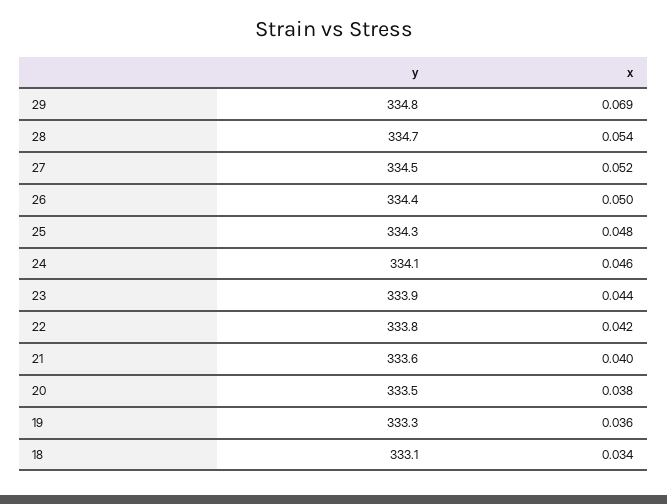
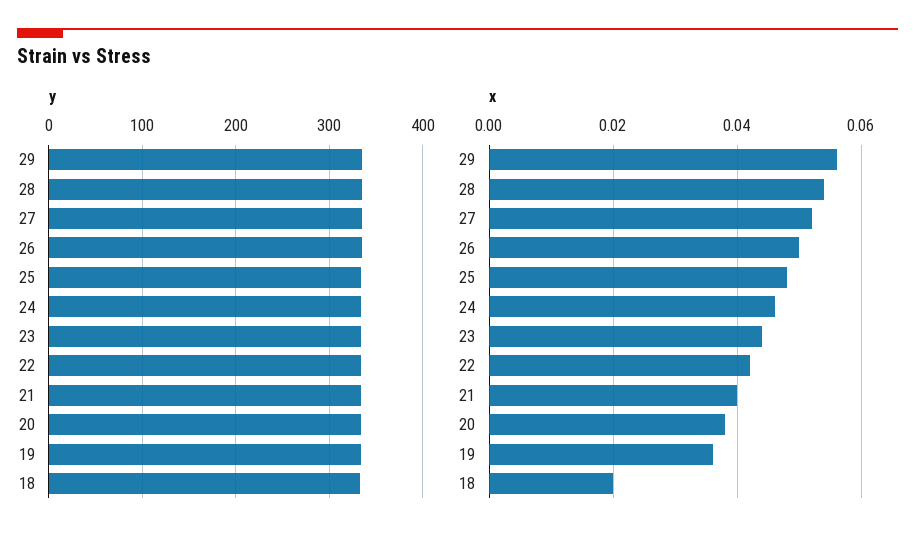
  {
    "y": {
      "29": 334.8,
      "28": 334.7,
      "27": 334.5,
      "26": 334.4,
      "25": 334.3,
      "24": 334.1,
      "23": 333.9,
      "22": 333.8,
      "21": 333.6,
      "20": 333.5,
      "19": 333.3,
      "18": 333.1
    },
    "x": {
-     "29": 0.069,
+     "29": 0.055,
      "28": 0.054,
      "27": 0.052,
      "26": 0.05,
      "25": 0.048,
      "24": 0.046,
      "23": 0.044,
      "22": 0.042,
      "21": 0.04,
      "20": 0.038,
      "19": 0.036,
-     "18": 0.034
+     "18": 0.02
    }
  }

